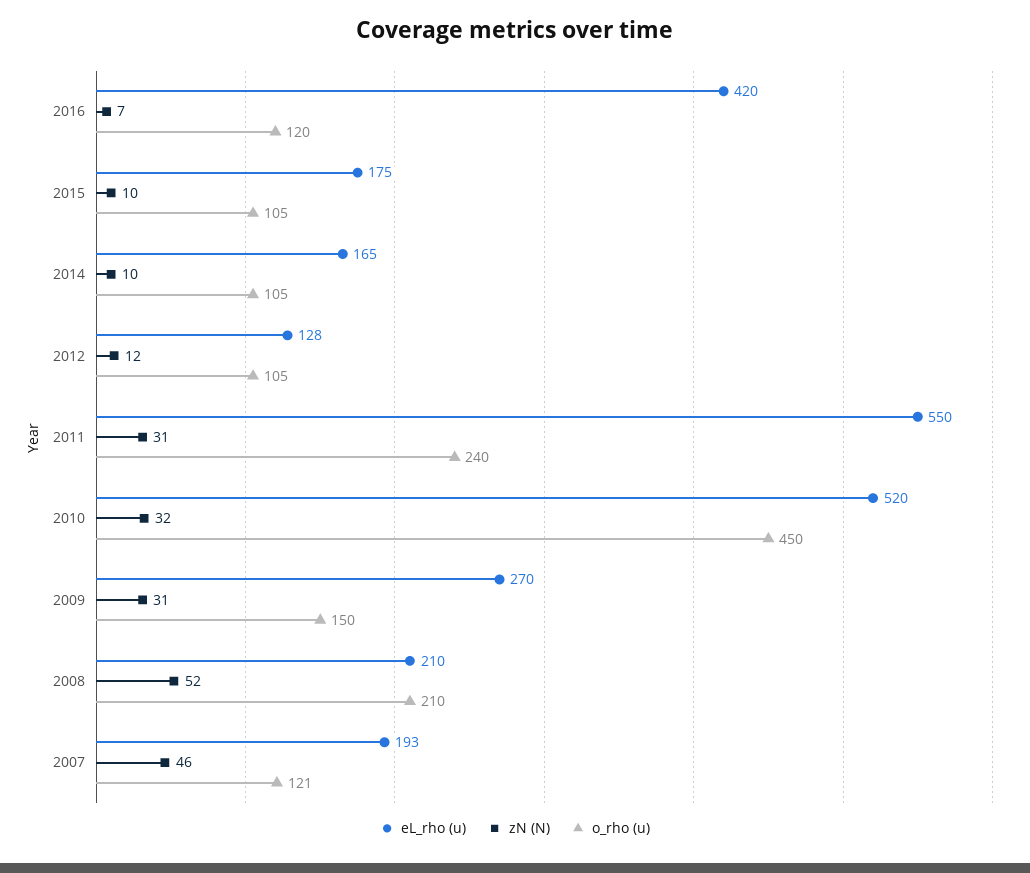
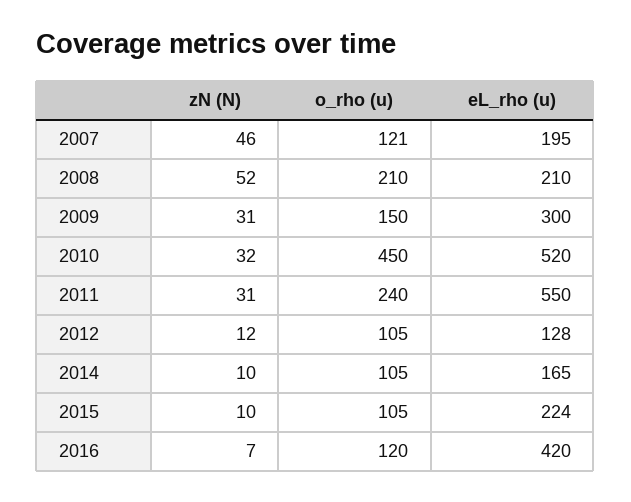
  {
    "eL_rho (u)": {
      "2016": 420,
-     "2015": 175,
+     "2015": 224,
      "2014": 165,
      "2012": 128,
      "2011": 550,
      "2010": 520,
-     "2009": 270,
+     "2009": 300,
      "2008": 210,
-     "2007": 193
+     "2007": 195
    },
    "zN (N)": {
      "2016": 7,
      "2015": 10,
      "2014": 10,
      "2012": 12,
      "2011": 31,
      "2010": 32,
      "2009": 31,
      "2008": 52,
      "2007": 46
    },
    "o_rho (u)": {
      "2016": 120,
      "2015": 105,
      "2014": 105,
      "2012": 105,
      "2011": 240,
      "2010": 450,
      "2009": 150,
      "2008": 210,
      "2007": 121
    }
  }

